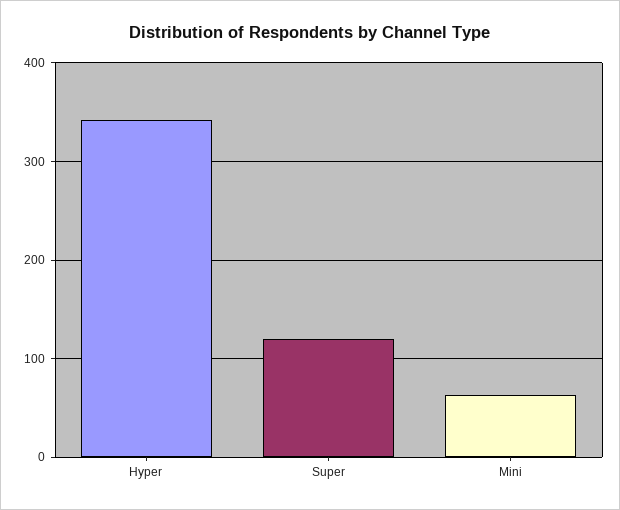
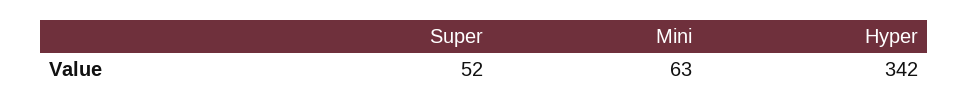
  {
    "Hyper": 342,
-   "Super": 120,
+   "Super": 52,
    "Mini": 63
  }

